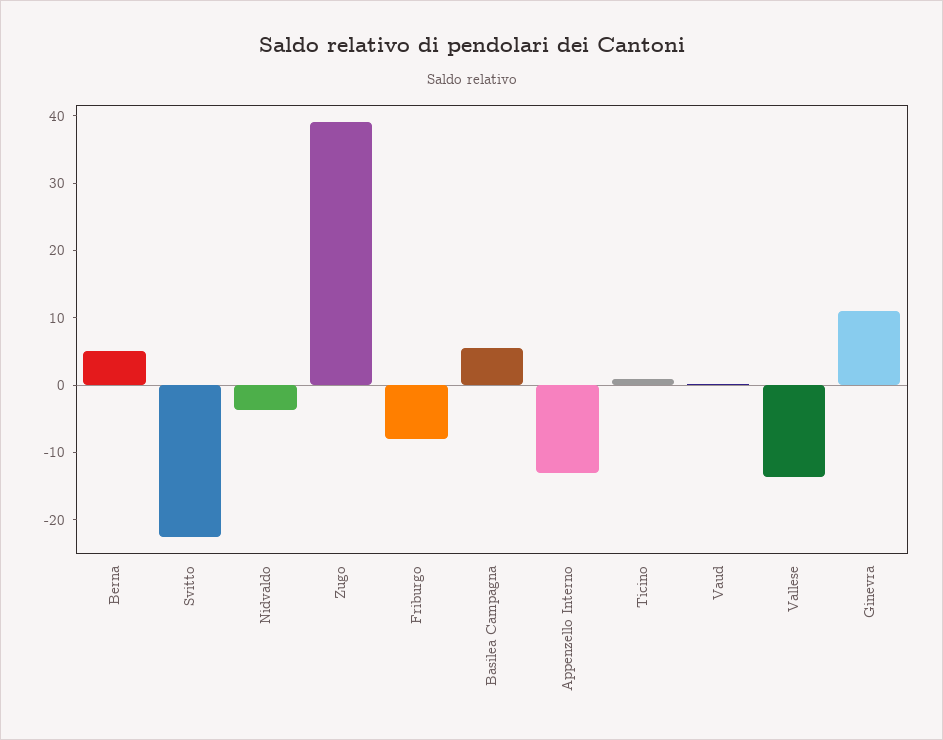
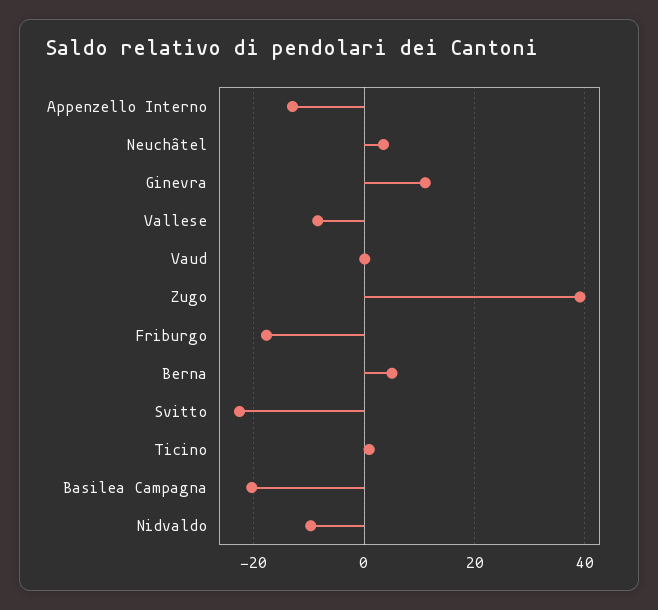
  {
    "Berna": 6,
    "Svitto": -22,
-   "Nidvaldo": -4,
+   "Nidvaldo": -10,
    "Zugo": 40,
-   "Friburgo": -8,
+   "Friburgo": -18,
-   "Basilea Campagna": 6,
+   "Basilea Campagna": -20,
    "Appenzello Interno": -12,
    "Ticino": 0,
    "Vaud": 0,
-   "Vallese": -14,
+   "Vallese": -8,
-   "Ginevra": 12
+   "Ginevra": 12,
+   "Neuchâtel": 4
  }

